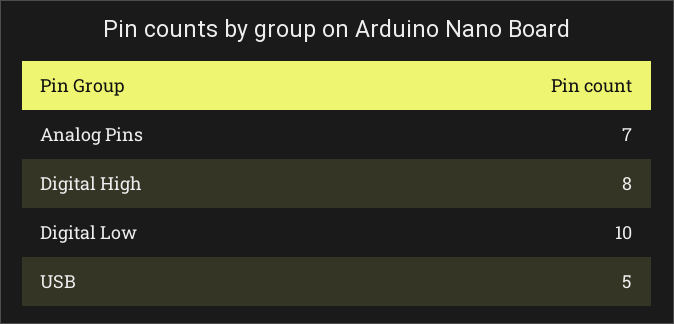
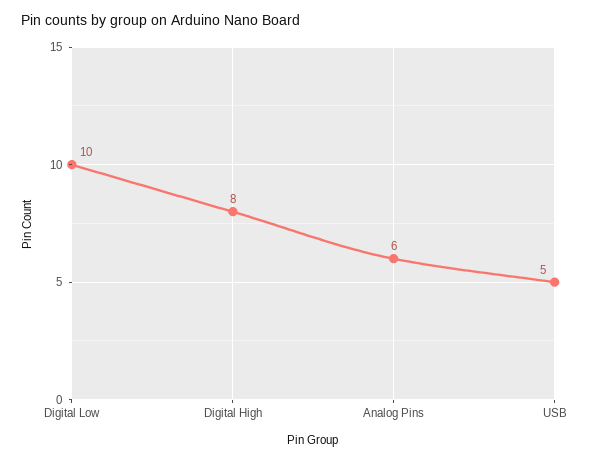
  {
-   "Analog Pins": 7,
+   "Analog Pins": 6,
    "Digital High": 8,
    "Digital Low": 10,
    "USB": 5
  }

